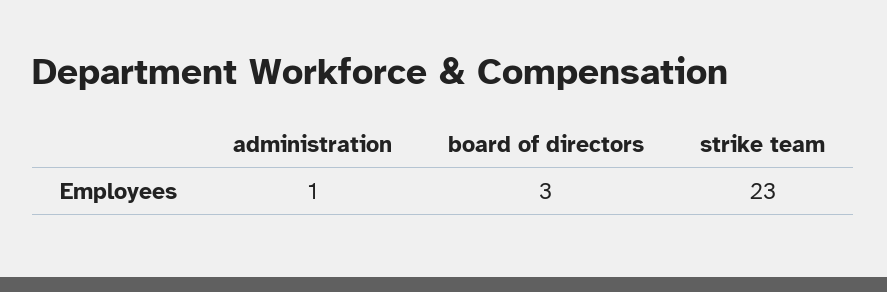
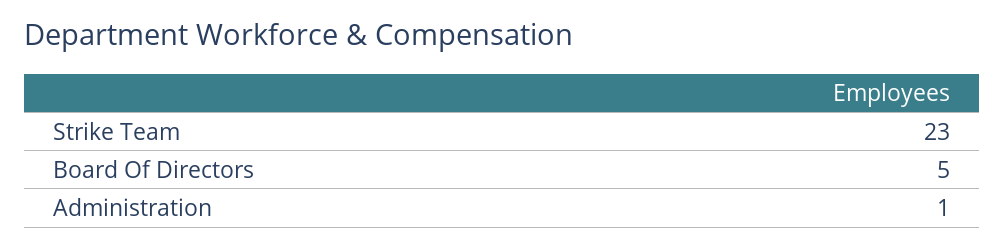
  {
    "administration": 1,
-   "board of directors": 3,
+   "board of directors": 5,
    "strike team": 23
  }

